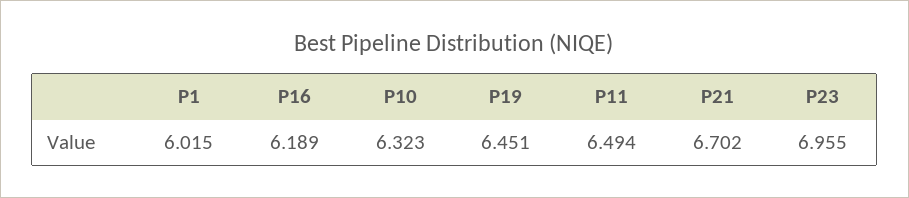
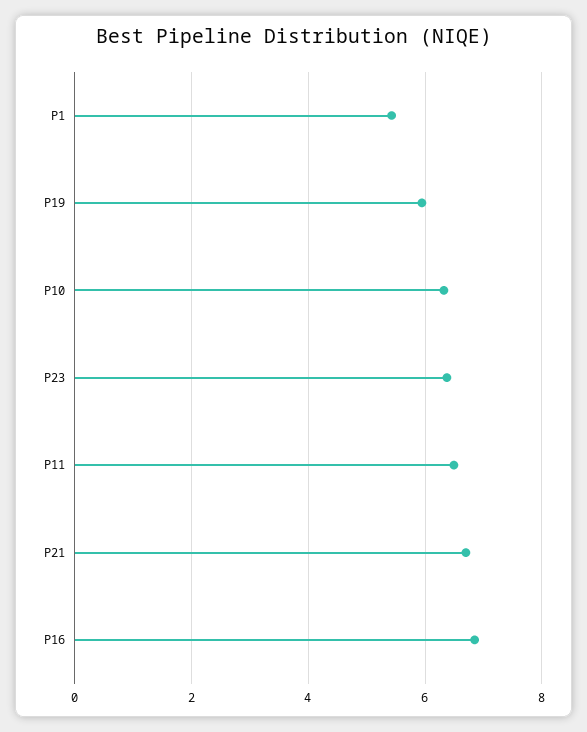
  {
-   "P1": 6.015,
+   "P1": 5.4,
-   "P16": 6.189,
+   "P16": 6.8,
    "P10": 6.323,
-   "P19": 6.451,
+   "P19": 6,
    "P11": 6.494,
    "P21": 6.702,
-   "P23": 6.955
+   "P23": 6.4
  }

